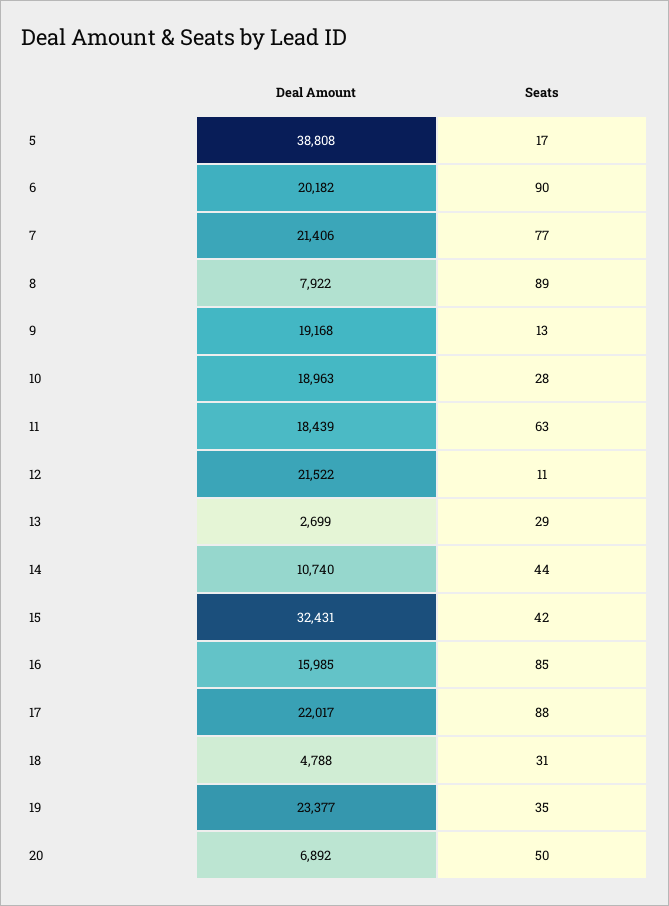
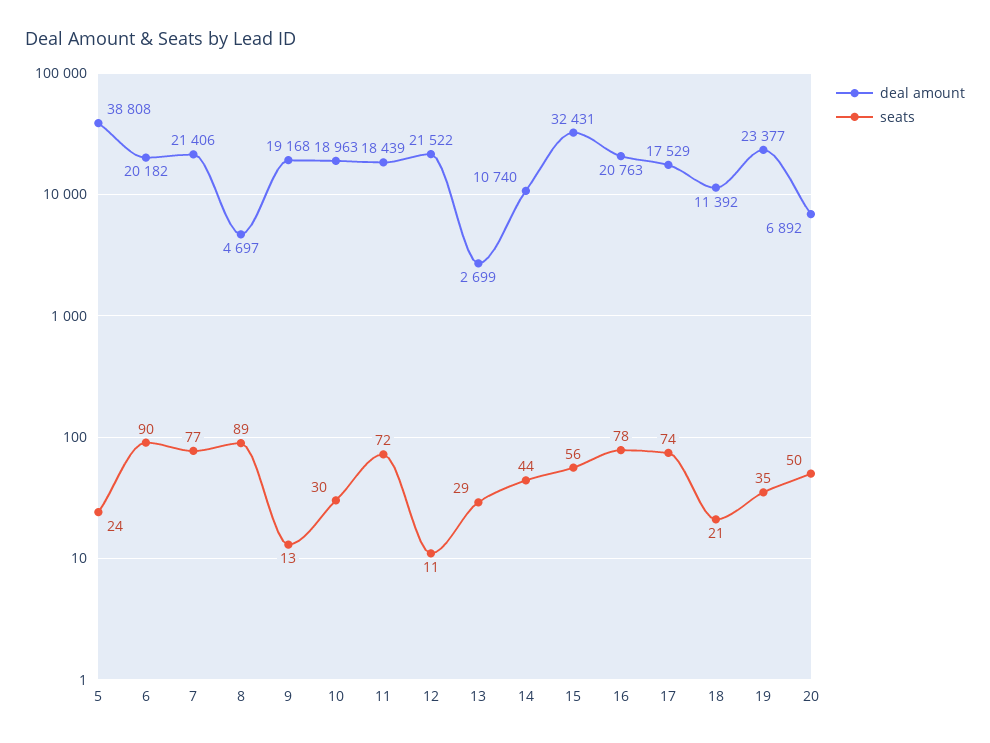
  {
    "Deal Amount": {
      "5": 38808,
      "6": 20182,
      "7": 21406,
-     "8": 7922,
+     "8": 4697,
      "9": 19168,
      "10": 18963,
      "11": 18439,
      "12": 21522,
      "13": 2699,
      "14": 10740,
      "15": 32431,
-     "16": 15985,
+     "16": 20763,
-     "17": 22017,
+     "17": 17529,
-     "18": 4788,
+     "18": 11392,
      "19": 23377,
      "20": 6892
    },
    "Seats": {
-     "5": 17,
+     "5": 24,
      "6": 90,
      "7": 77,
      "8": 89,
      "9": 13,
-     "10": 28,
+     "10": 30,
-     "11": 63,
+     "11": 72,
      "12": 11,
      "13": 29,
      "14": 44,
-     "15": 42,
+     "15": 56,
-     "16": 85,
+     "16": 78,
-     "17": 88,
+     "17": 74,
-     "18": 31,
+     "18": 21,
      "19": 35,
      "20": 50
    }
  }

